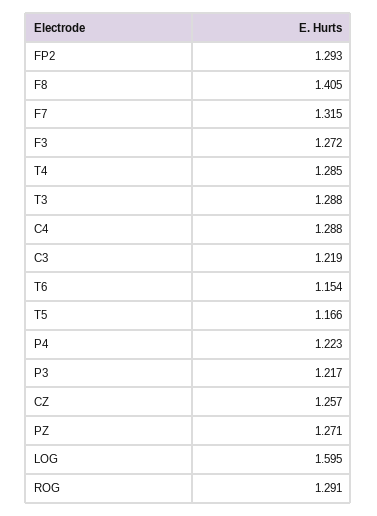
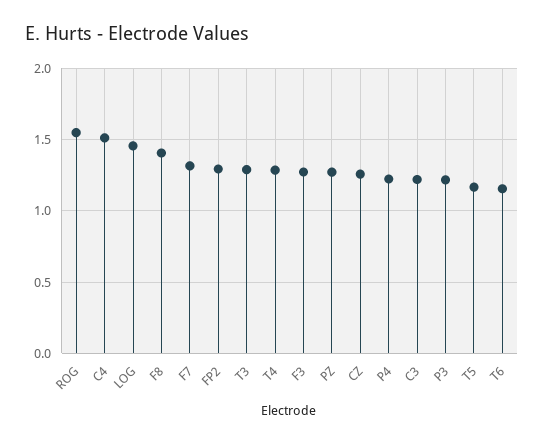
  {
    "FP2": 1.293,
    "F8": 1.405,
    "F7": 1.315,
    "F3": 1.272,
    "T4": 1.285,
    "T3": 1.288,
-   "C4": 1.288,
+   "C4": 1.5,
    "C3": 1.219,
    "T6": 1.154,
    "T5": 1.166,
    "P4": 1.223,
    "P3": 1.217,
    "CZ": 1.257,
    "PZ": 1.271,
-   "LOG": 1.595,
+   "LOG": 1.45,
-   "ROG": 1.291
+   "ROG": 1.55
  }

